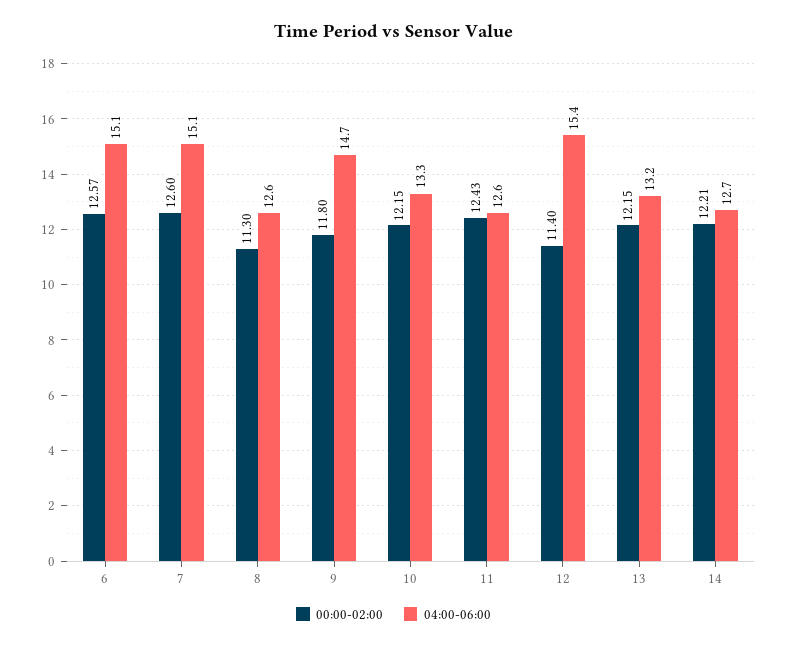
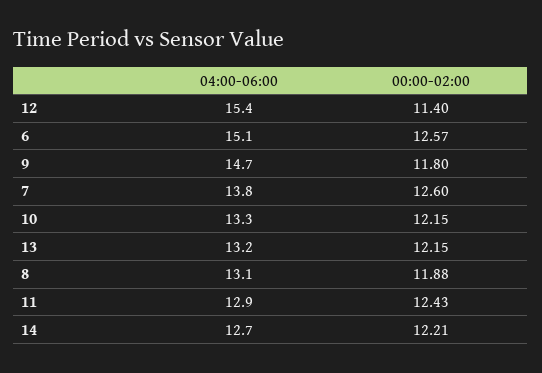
  {
    "00:00-02:00": {
      "6": 12.57,
      "7": 12.6,
-     "8": 11.3,
+     "8": 11.88,
      "9": 11.8,
      "10": 12.15,
      "11": 12.43,
      "12": 11.4,
      "13": 12.15,
      "14": 12.21
    },
    "04:00-06:00": {
      "6": 15.1,
-     "7": 15.1,
+     "7": 13.8,
-     "8": 12.6,
+     "8": 13.1,
      "9": 14.7,
      "10": 13.3,
-     "11": 12.6,
+     "11": 12.9,
      "12": 15.4,
      "13": 13.2,
      "14": 12.7
    }
  }

